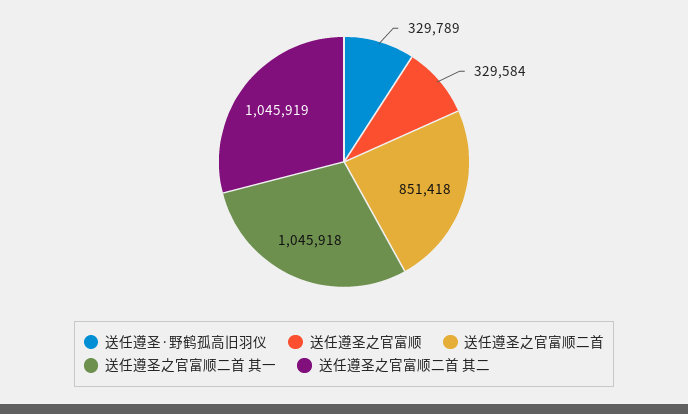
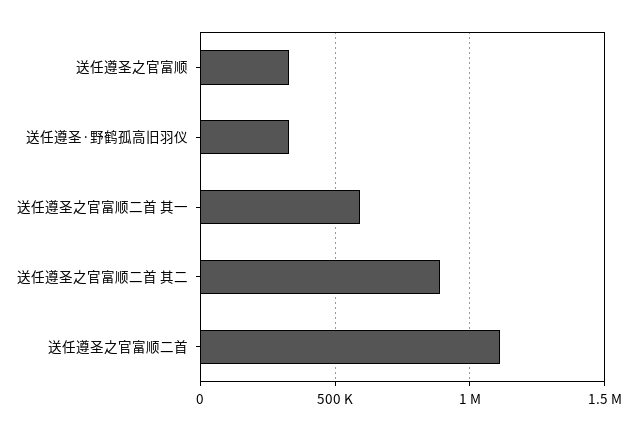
  {
    "送任遵圣·野鹤孤高旧羽仪": 329789,
    "送任遵圣之官富顺": 329584,
-   "送任遵圣之官富顺二首": 851418,
+   "送任遵圣之官富顺二首": 1100000,
-   "送任遵圣之官富顺二首 其一": 1045918,
+   "送任遵圣之官富顺二首 其一": 600000,
-   "送任遵圣之官富顺二首 其二": 1045919
+   "送任遵圣之官富顺二首 其二": 900000
  }

